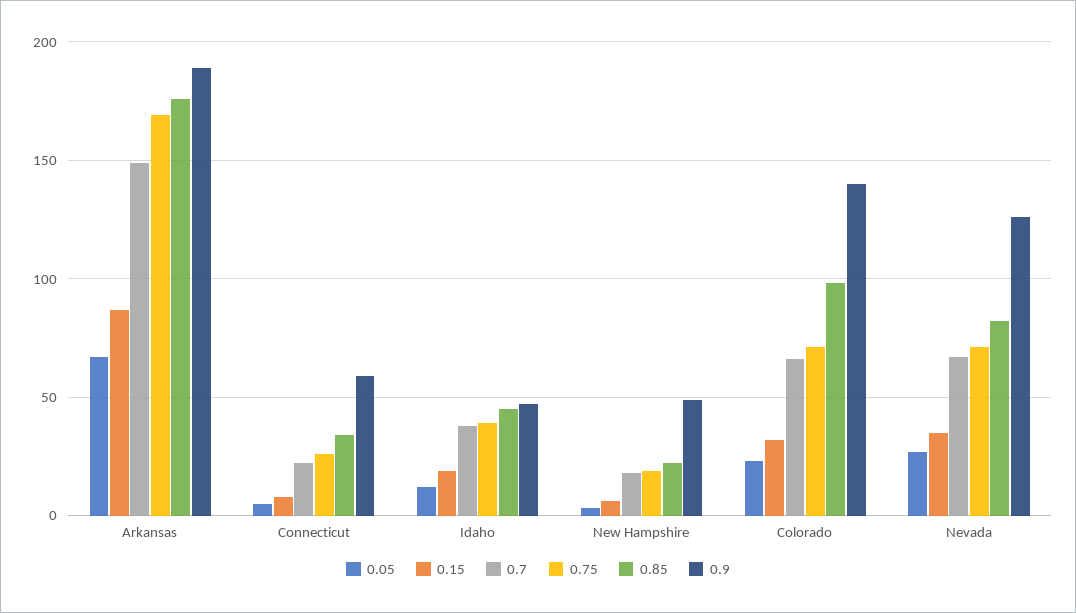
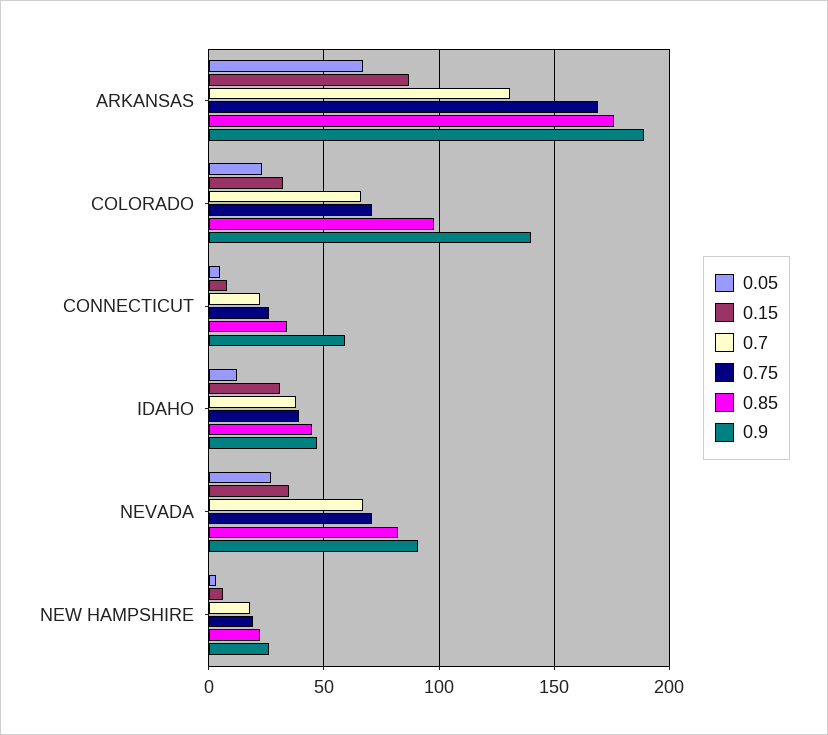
  {
    "0.05": {
      "Arkansas": 65,
      "Connecticut": 5,
      "Idaho": 10,
      "New Hampshire": 5,
      "Colorado": 25,
      "Nevada": 25
    },
    "0.15": {
      "Arkansas": 85,
      "Connecticut": 10,
-     "Idaho": 20,
+     "Idaho": 30,
      "New Hampshire": 5,
      "Colorado": 30,
      "Nevada": 35
    },
    "0.7": {
-     "Arkansas": 150,
+     "Arkansas": 130,
      "Connecticut": 20,
      "Idaho": 40,
      "New Hampshire": 20,
      "Colorado": 65,
      "Nevada": 65
    },
    "0.75": {
      "Arkansas": 170,
      "Connecticut": 25,
      "Idaho": 40,
      "New Hampshire": 20,
      "Colorado": 70,
      "Nevada": 70
    },
    "0.85": {
      "Arkansas": 175,
      "Connecticut": 35,
      "Idaho": 45,
      "New Hampshire": 20,
      "Colorado": 100,
      "Nevada": 80
    },
    "0.9": {
      "Arkansas": 190,
      "Connecticut": 60,
      "Idaho": 45,
-     "New Hampshire": 50,
+     "New Hampshire": 25,
      "Colorado": 140,
-     "Nevada": 125
+     "Nevada": 90
    }
  }

